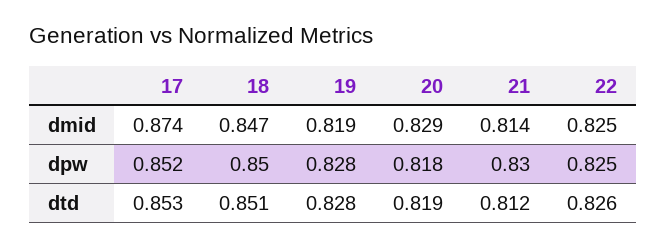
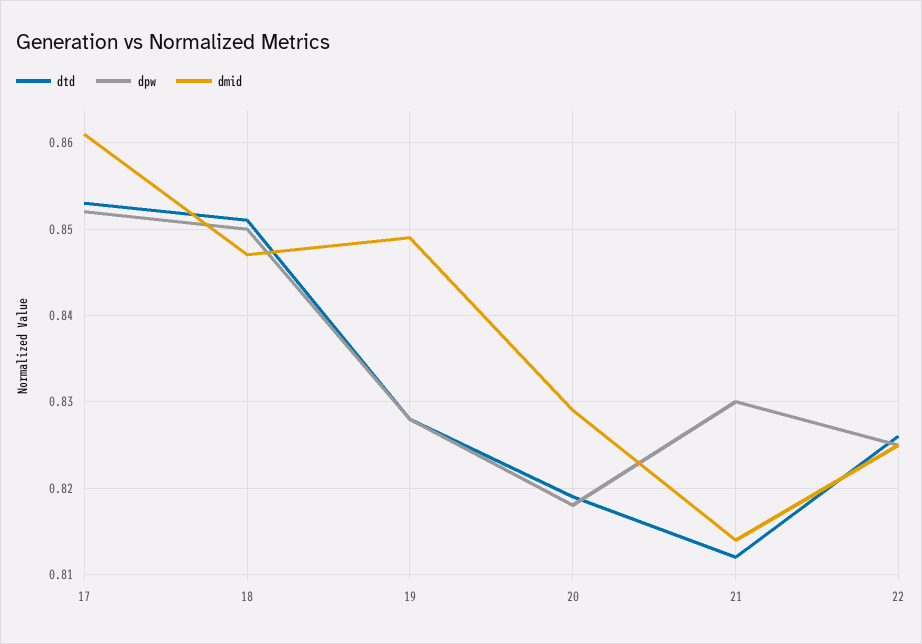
  {
    "dmid": {
-     "17": 0.874,
+     "17": 0.861,
      "18": 0.847,
-     "19": 0.819,
+     "19": 0.849,
      "20": 0.829,
      "21": 0.814,
      "22": 0.825
    },
    "dpw": {
      "17": 0.852,
      "18": 0.85,
      "19": 0.828,
      "20": 0.818,
      "21": 0.83,
      "22": 0.825
    },
    "dtd": {
      "17": 0.853,
      "18": 0.851,
      "19": 0.828,
      "20": 0.819,
      "21": 0.812,
      "22": 0.826
    }
  }

